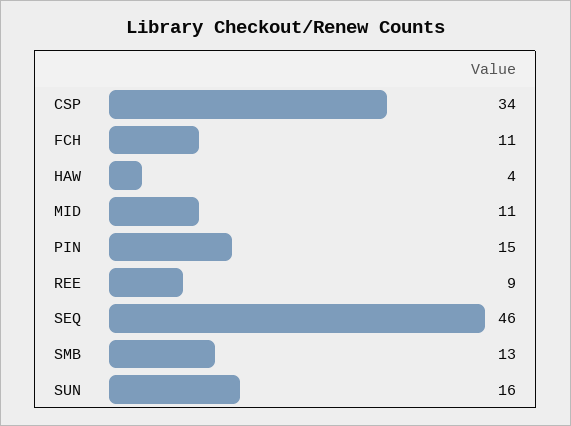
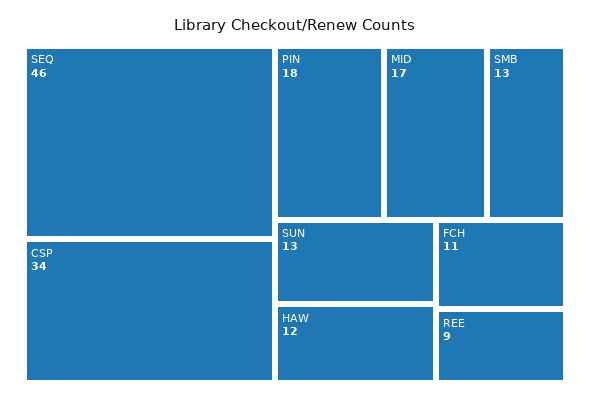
  {
    "CSP": 34,
    "FCH": 11,
-   "HAW": 4,
+   "HAW": 12,
-   "MID": 11,
+   "MID": 17,
-   "PIN": 15,
+   "PIN": 18,
    "REE": 9,
    "SEQ": 46,
    "SMB": 13,
-   "SUN": 16
+   "SUN": 13
  }

